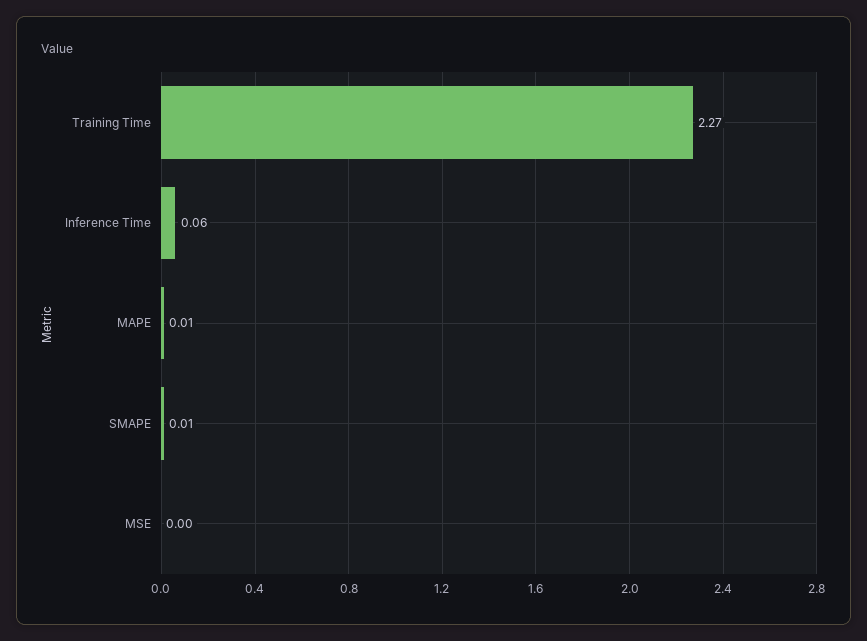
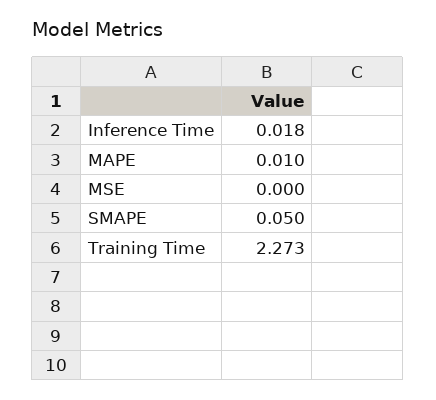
  {
    "Training Time": 2.273,
-   "Inference Time": 0.06,
+   "Inference Time": 0.018,
    "MAPE": 0.01,
-   "SMAPE": 0.01,
+   "SMAPE": 0.05,
    "MSE": 0
  }

